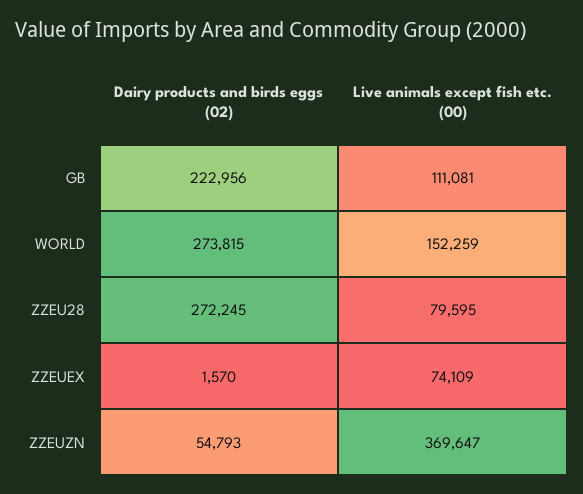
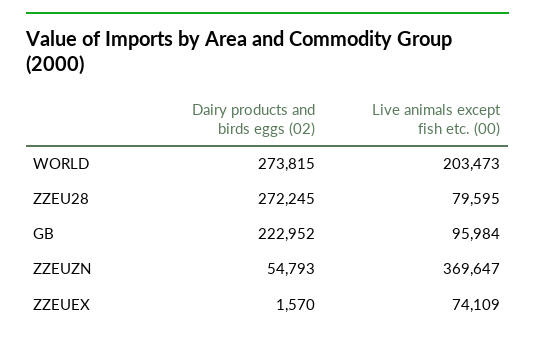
  {
    "Dairy products and birds eggs (02)": {
-     "GB": 222956,
+     "GB": 222952,
      "WORLD": 273815,
      "ZZEU28": 272245,
      "ZZEUEX": 1570,
      "ZZEUZN": 54793
    },
    "Live animals except fish etc. (00)": {
-     "GB": 111081,
+     "GB": 95984,
-     "WORLD": 152259,
+     "WORLD": 203473,
      "ZZEU28": 79595,
      "ZZEUEX": 74109,
      "ZZEUZN": 369647
    }
  }

